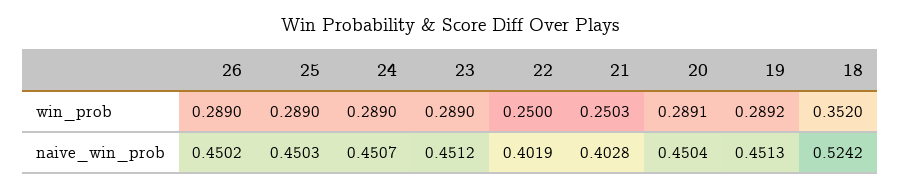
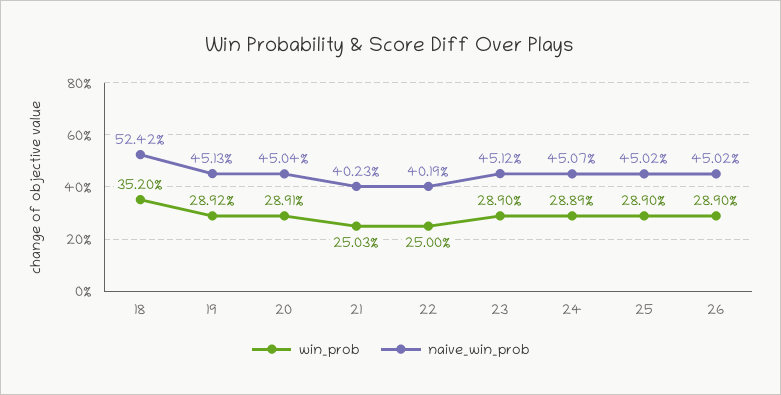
  {
    "win_prob": {
      "26": 0.289,
      "25": 0.289,
-     "24": 0.289,
+     "24": 0.2889,
      "23": 0.289,
      "22": 0.25,
      "21": 0.2503,
      "20": 0.2891,
      "19": 0.2892,
      "18": 0.352
    },
    "naive_win_prob": {
      "26": 0.4502,
-     "25": 0.4503,
+     "25": 0.4502,
      "24": 0.4507,
      "23": 0.4512,
      "22": 0.4019,
-     "21": 0.4028,
+     "21": 0.4023,
      "20": 0.4504,
      "19": 0.4513,
      "18": 0.5242
    }
  }

